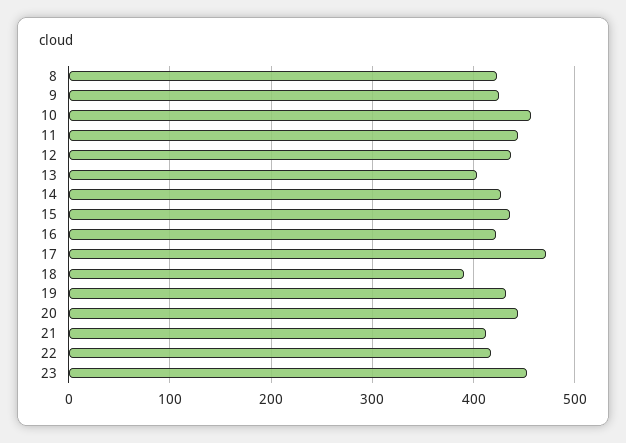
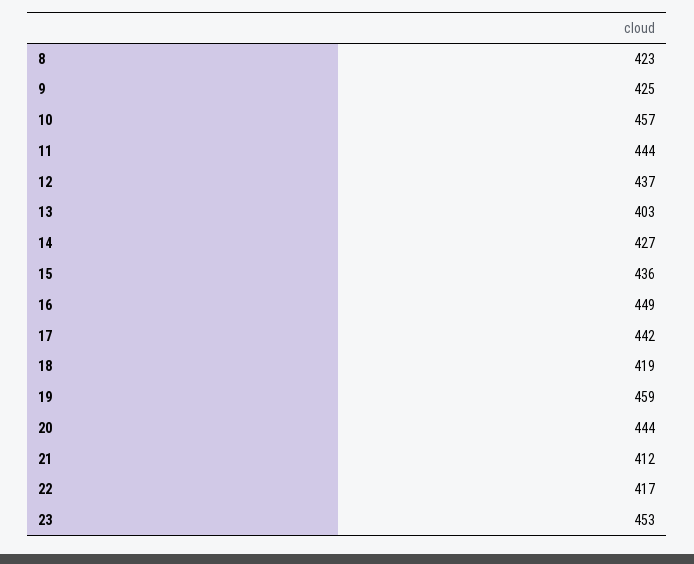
  {
    "8": 423,
    "9": 425,
    "10": 457,
    "11": 444,
    "12": 437,
    "13": 403,
    "14": 427,
    "15": 436,
-   "16": 420,
+   "16": 449,
-   "17": 470,
+   "17": 442,
-   "18": 390,
+   "18": 419,
-   "19": 430,
+   "19": 459,
    "20": 444,
    "21": 412,
    "22": 417,
    "23": 453
  }

